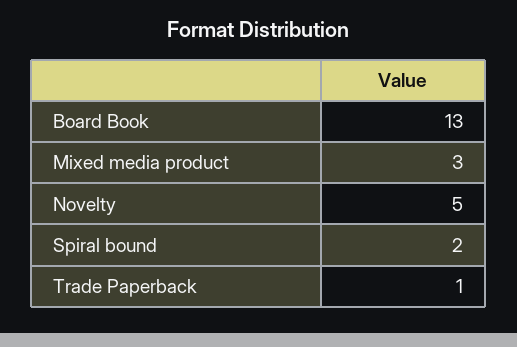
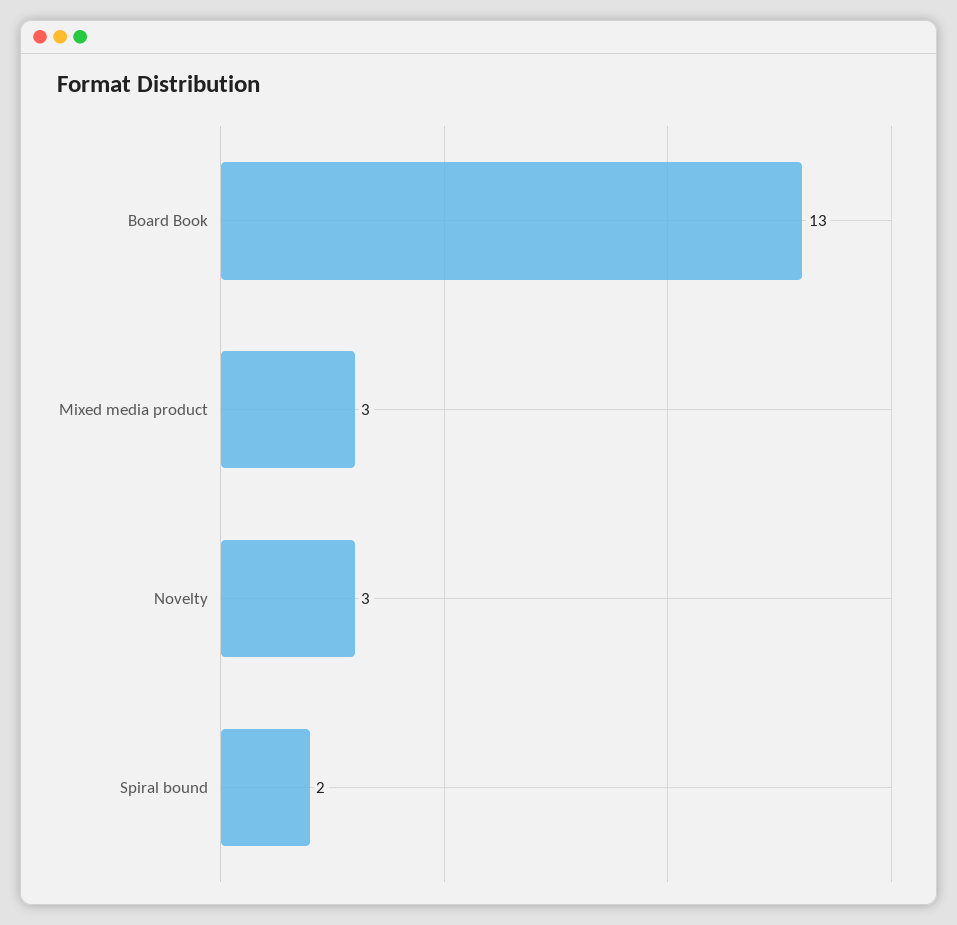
  {
    "Board Book": 13,
    "Mixed media product": 3,
-   "Novelty": 5,
+   "Novelty": 3,
-   "Spiral bound": 2,
+   "Spiral bound": 2
-   "Trade Paperback": 1
  }

